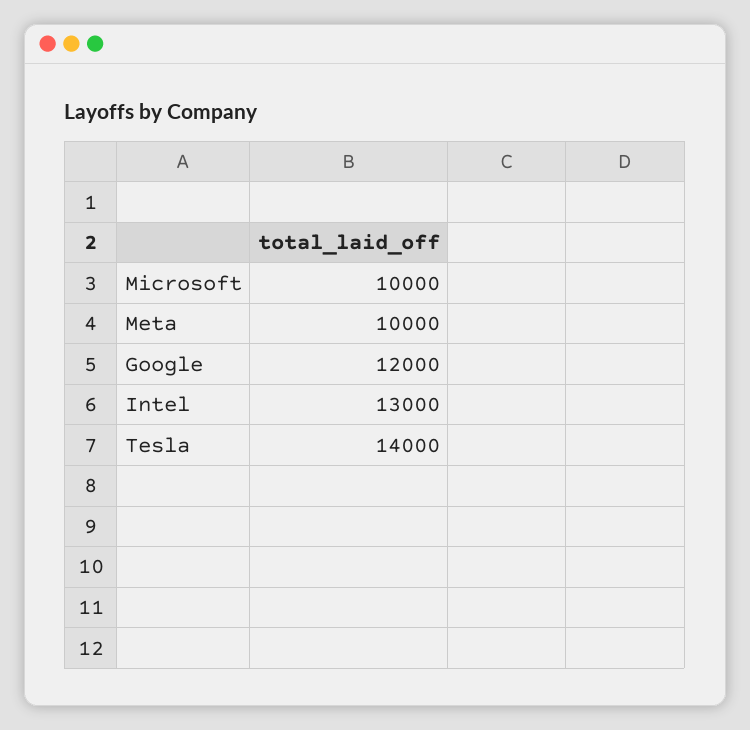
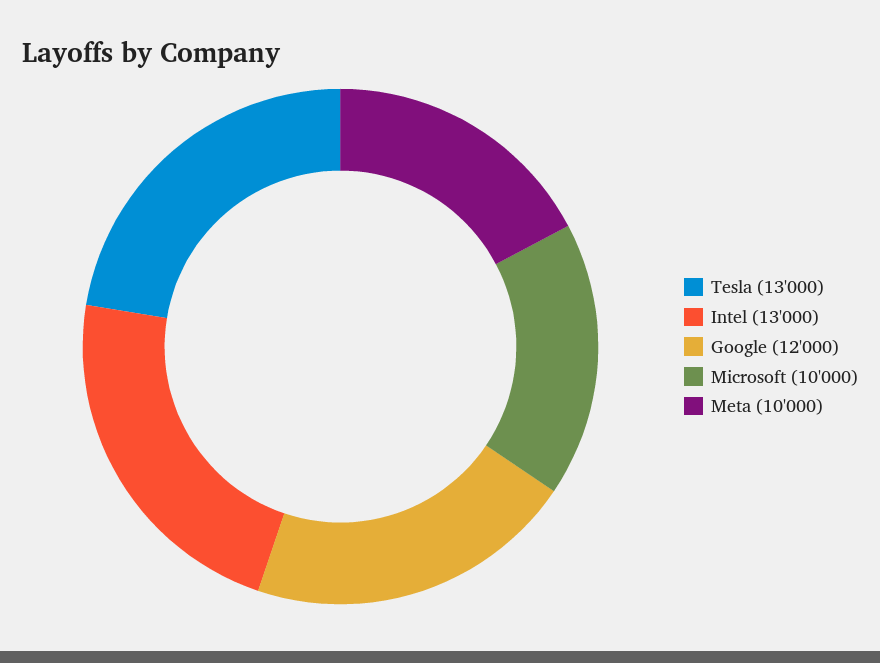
  {
    "Microsoft": 10000,
    "Meta": 10000,
    "Google": 12000,
    "Intel": 13000,
-   "Tesla": 14000
+   "Tesla": 13000
  }

